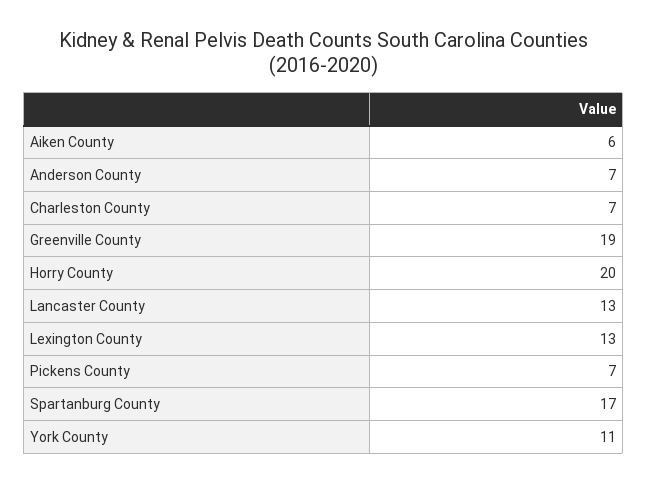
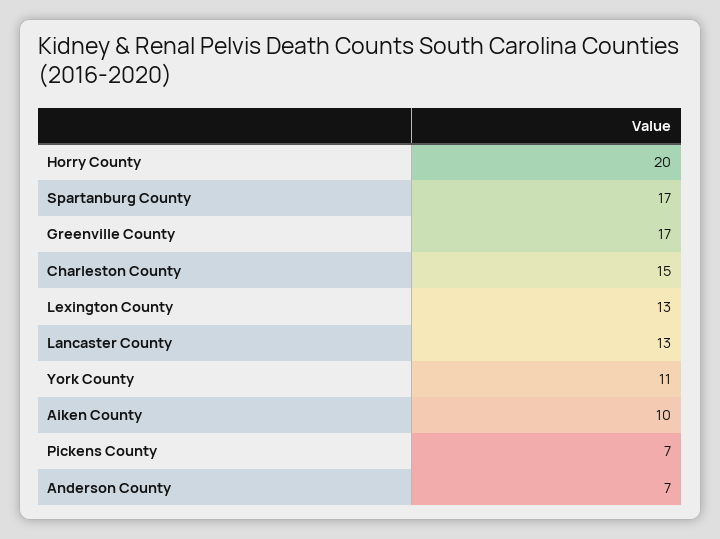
  {
-   "Aiken County": 6,
+   "Aiken County": 10,
    "Anderson County": 7,
-   "Charleston County": 7,
+   "Charleston County": 15,
-   "Greenville County": 19,
+   "Greenville County": 17,
    "Horry County": 20,
    "Lancaster County": 13,
    "Lexington County": 13,
    "Pickens County": 7,
    "Spartanburg County": 17,
    "York County": 11
  }

